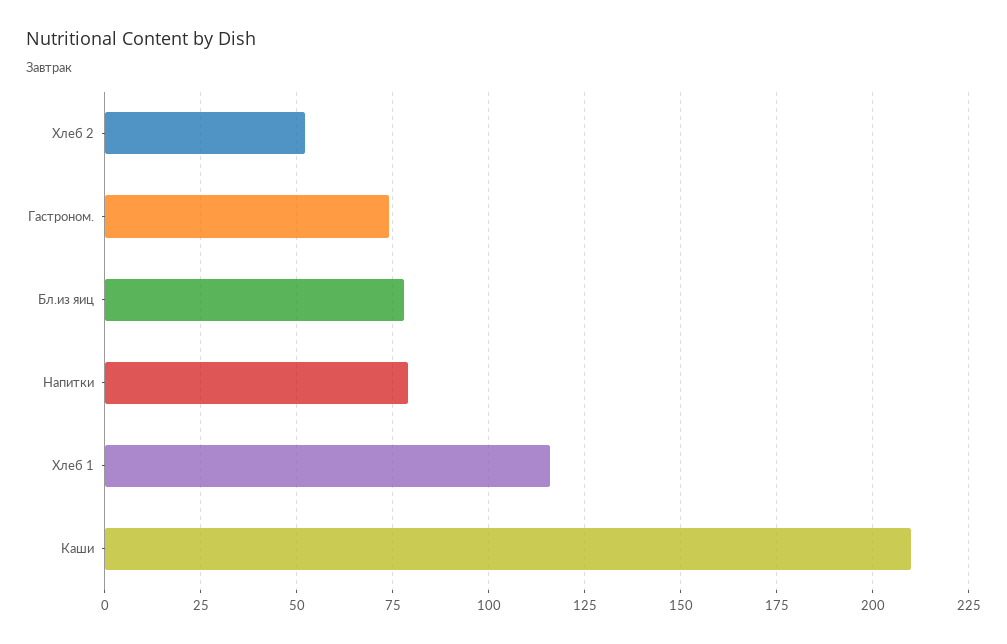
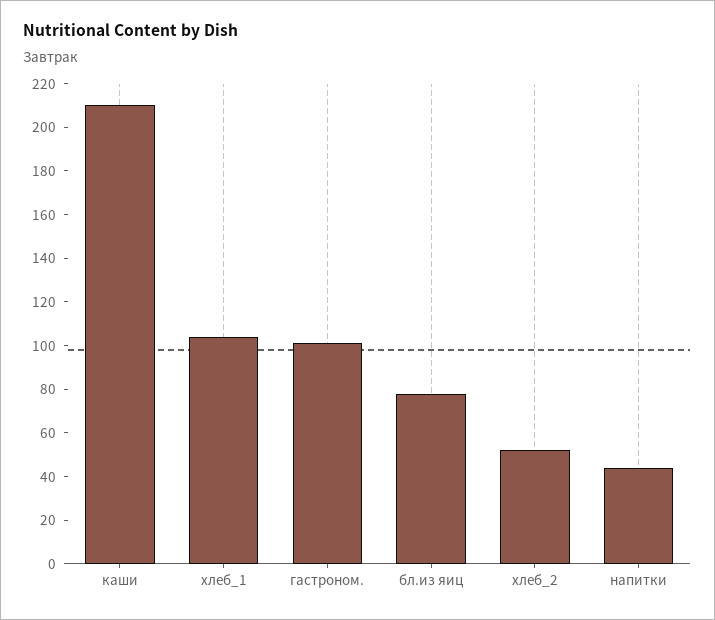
  {
    "Хлеб 2": 50,
-   "Гастроном.": 75,
+   "Гастроном.": 100,
    "Бл.из яиц": 80,
-   "Напитки": 80,
+   "Напитки": 45,
-   "Хлеб 1": 115,
+   "Хлеб 1": 105,
    "Каши": 210
  }

